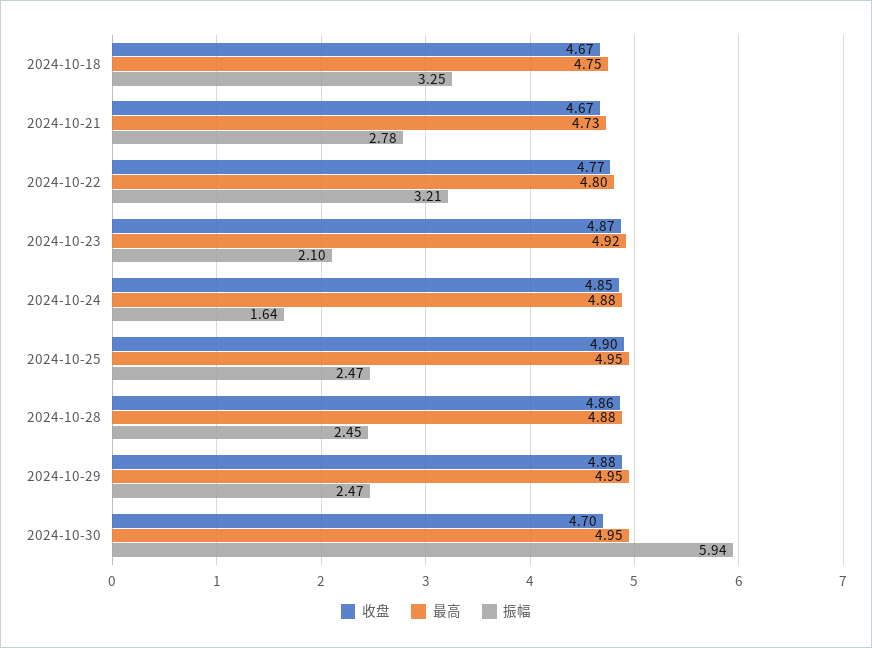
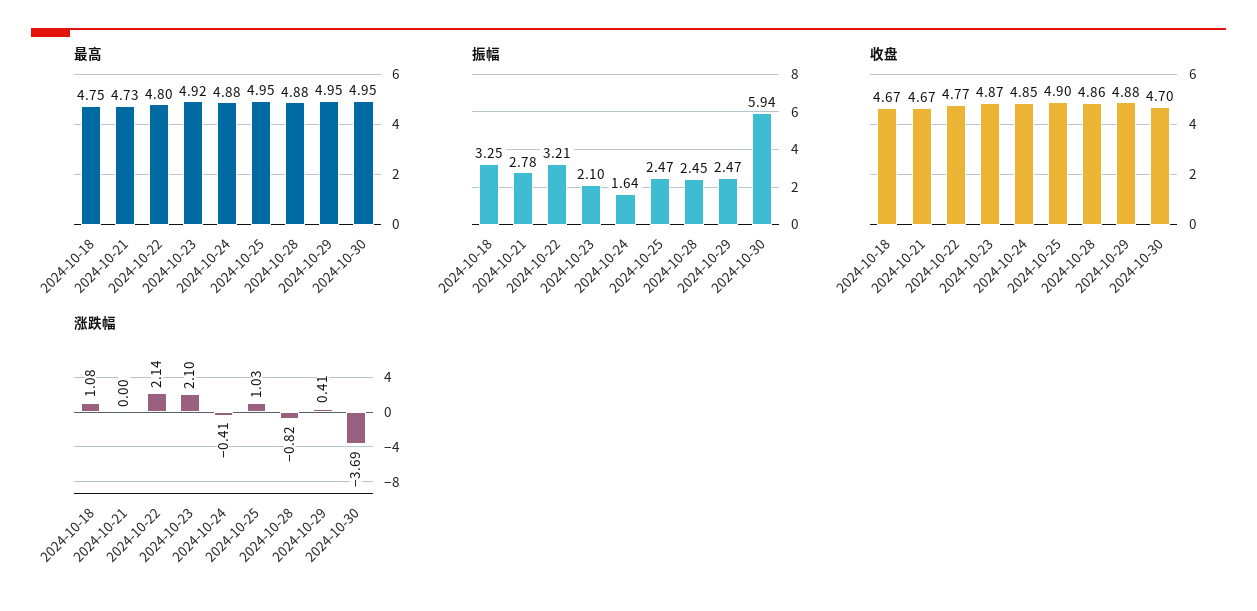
  {
    "收盘": {
      "2024-10-18": 4.67,
      "2024-10-21": 4.67,
      "2024-10-22": 4.77,
      "2024-10-23": 4.87,
      "2024-10-24": 4.85,
      "2024-10-25": 4.9,
      "2024-10-28": 4.86,
      "2024-10-29": 4.88,
      "2024-10-30": 4.7
    },
    "最高": {
      "2024-10-18": 4.75,
      "2024-10-21": 4.73,
      "2024-10-22": 4.8,
      "2024-10-23": 4.92,
      "2024-10-24": 4.88,
      "2024-10-25": 4.95,
      "2024-10-28": 4.88,
      "2024-10-29": 4.95,
      "2024-10-30": 4.95
    },
    "振幅": {
      "2024-10-18": 3.25,
      "2024-10-21": 2.78,
      "2024-10-22": 3.21,
      "2024-10-23": 2.1,
      "2024-10-24": 1.64,
      "2024-10-25": 2.47,
      "2024-10-28": 2.45,
      "2024-10-29": 2.47,
      "2024-10-30": 5.94
-   }
+   },
+   "涨跌幅": {
+     "2024-10-18": 1.08,
+     "2024-10-21": 0,
+     "2024-10-22": 2.14,
+     "2024-10-23": 2.1,
+     "2024-10-24": -0.41,
+     "2024-10-25": 1.03,
+     "2024-10-28": -0.82,
+     "2024-10-29": 0.41,
+     "2024-10-30": -3.69
+   }
  }

